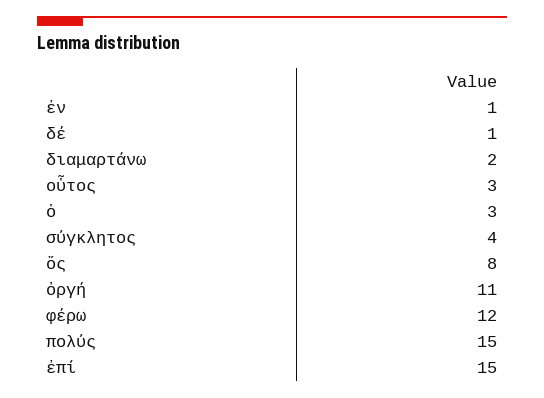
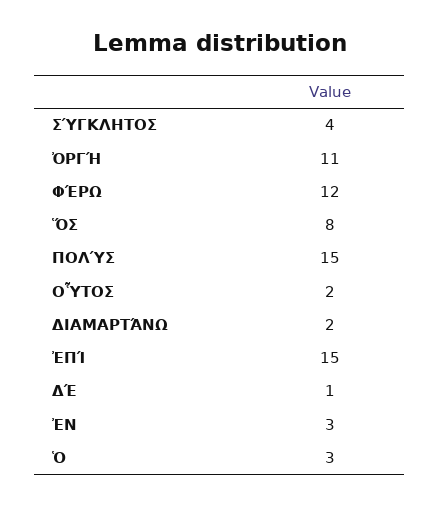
  {
-   "ἐν": 1,
+   "ἐν": 3,
    "δέ": 1,
    "διαμαρτάνω": 2,
-   "οὗτος": 3,
+   "οὗτος": 2,
    "ὁ": 3,
    "σύγκλητος": 4,
    "ὅς": 8,
    "ὀργή": 11,
    "φέρω": 12,
    "πολύς": 15,
    "ἐπί": 15
  }

